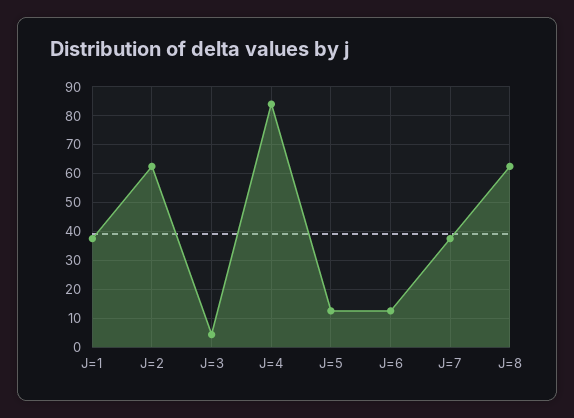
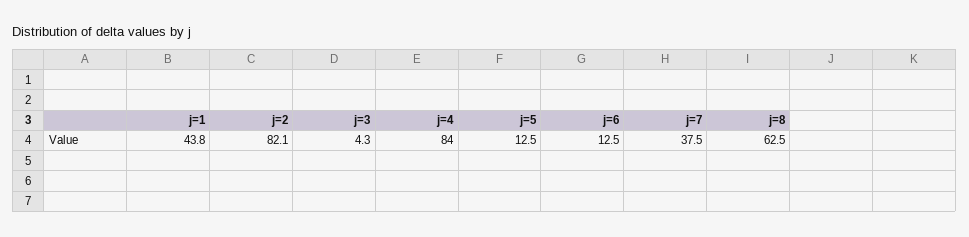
  {
-   "J=1": 37.5,
+   "J=1": 43.8,
-   "J=2": 62.5,
+   "J=2": 82.1,
    "J=3": 4.3,
    "J=4": 84,
    "J=5": 12.5,
    "J=6": 12.5,
    "J=7": 37.5,
    "J=8": 62.5
  }

